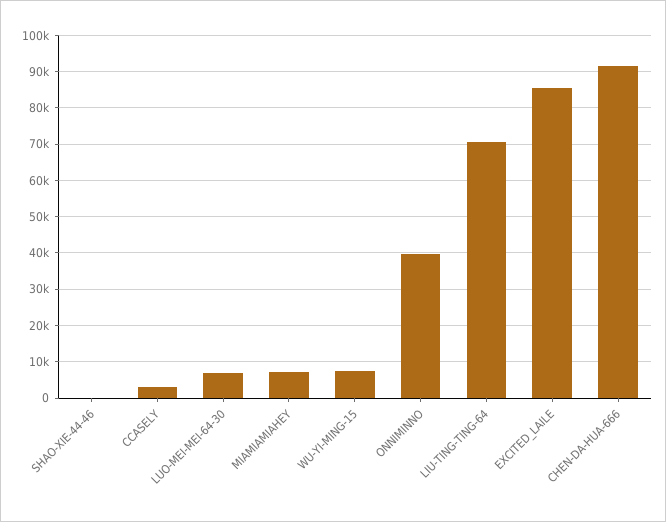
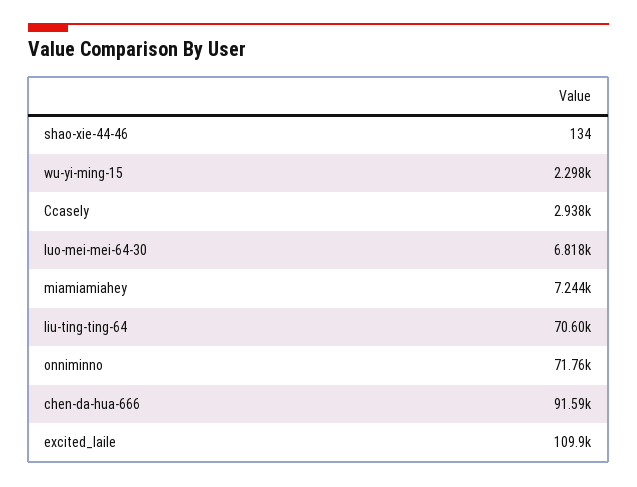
  {
    "SHAO-XIE-44-46": 134,
    "CCASELY": 2938,
    "LUO-MEI-MEI-64-30": 6818,
    "MIAMIAMIAHEY": 7244,
-   "WU-YI-MING-15": 8000,
+   "WU-YI-MING-15": 2298,
-   "ONNIMINNO": 40000,
+   "ONNIMINNO": 71760,
    "LIU-TING-TING-64": 70600,
-   "EXCITED_LAILE": 86000,
+   "EXCITED_LAILE": 109900,
    "CHEN-DA-HUA-666": 91590
  }

